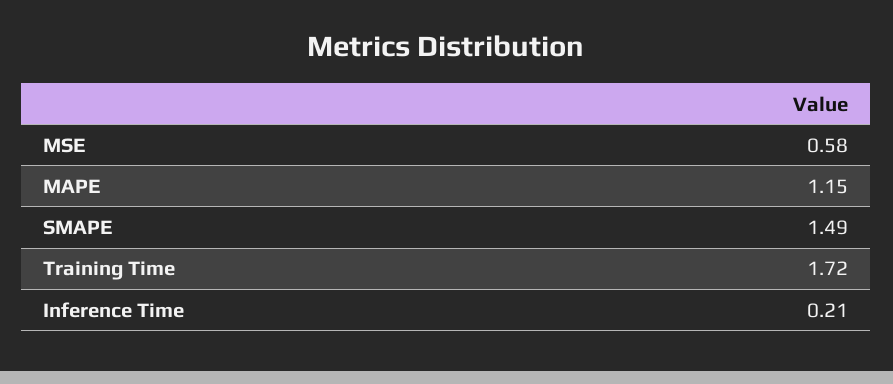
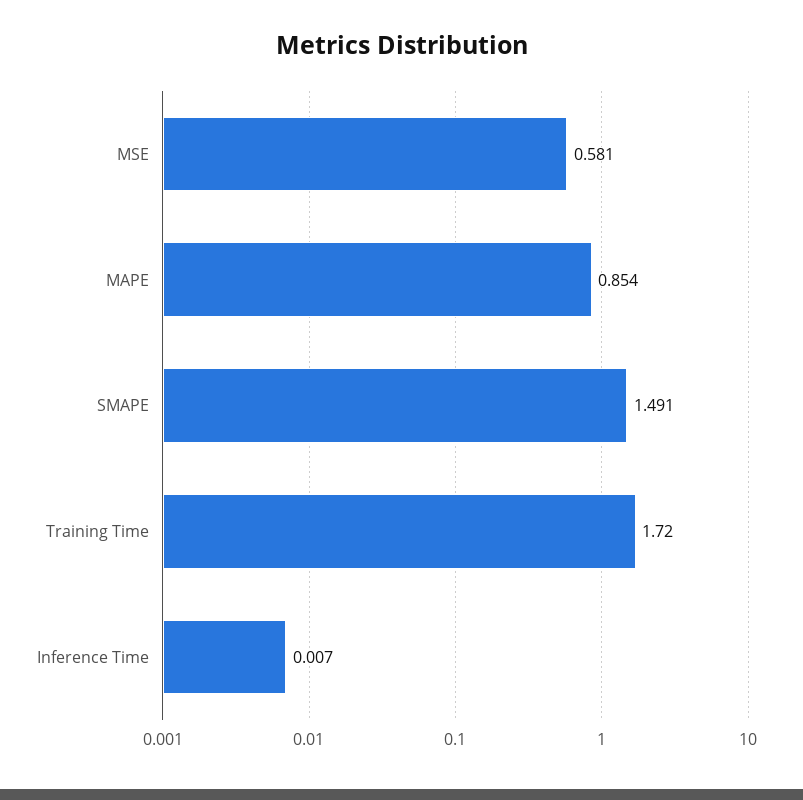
  {
    "MSE": 0.581,
-   "MAPE": 1.15,
+   "MAPE": 0.854,
    "SMAPE": 1.491,
    "Training Time": 1.72,
-   "Inference Time": 0.21
+   "Inference Time": 0.007
  }

